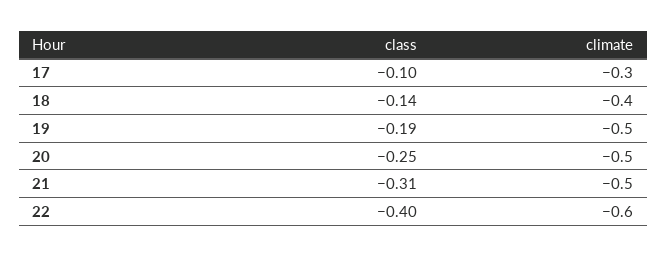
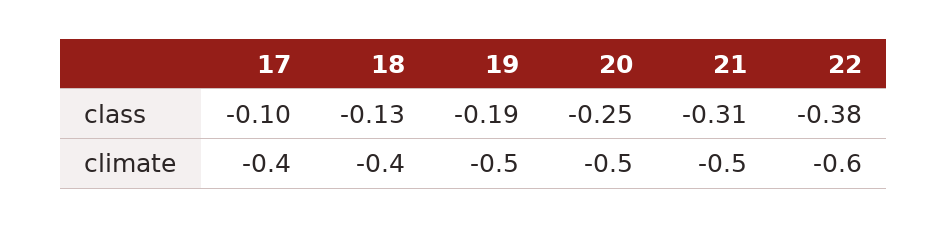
  {
    "class": {
      "17": -0.1,
-     "18": -0.14,
+     "18": -0.13,
      "19": -0.19,
      "20": -0.25,
      "21": -0.31,
-     "22": -0.4
+     "22": -0.38
    },
    "climate": {
-     "17": -0.3,
+     "17": -0.4,
      "18": -0.4,
      "19": -0.5,
      "20": -0.5,
      "21": -0.5,
      "22": -0.6
    }
  }

